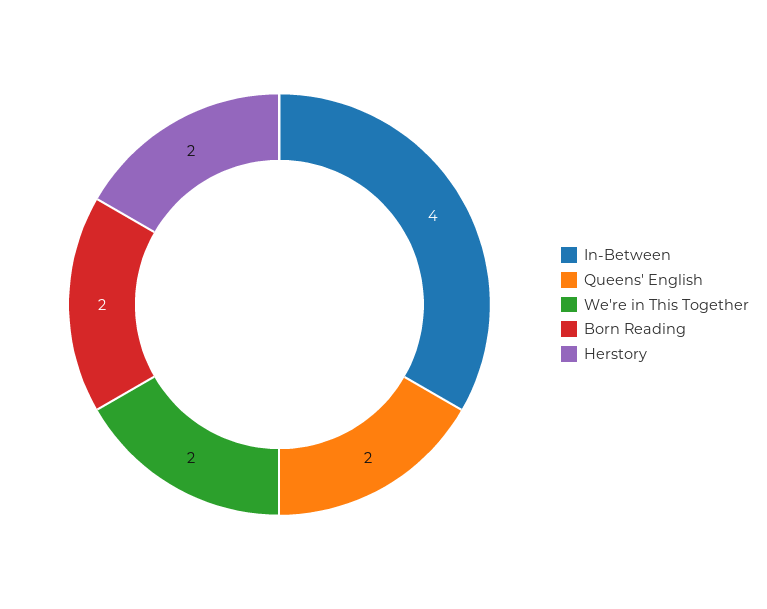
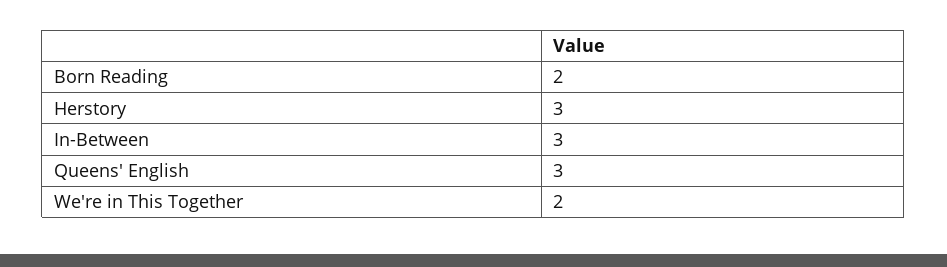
  {
-   "In-Between": 4,
+   "In-Between": 3,
-   "Queens' English": 2,
+   "Queens' English": 3,
    "We're in This Together": 2,
    "Born Reading": 2,
-   "Herstory": 2
+   "Herstory": 3
  }

